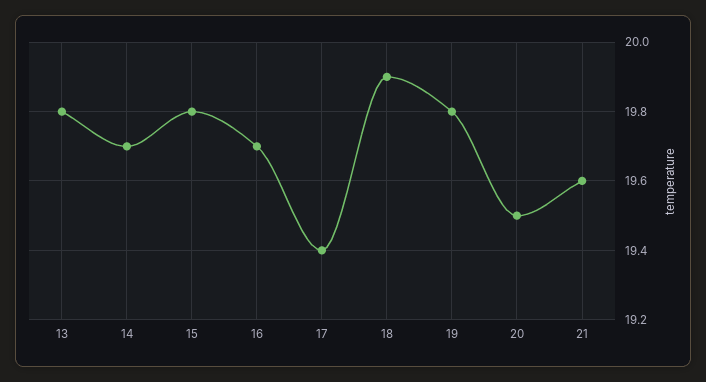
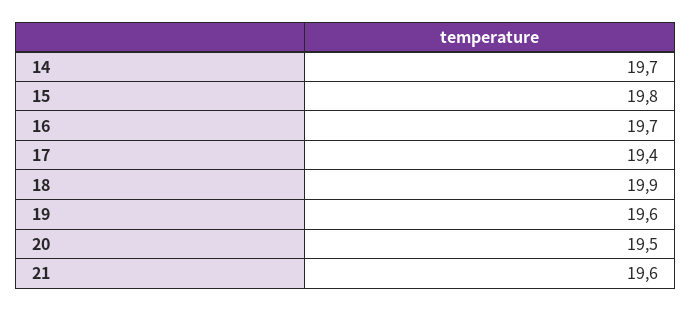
  {
-   "13": 19.8,
    "14": 19.7,
    "15": 19.8,
    "16": 19.7,
    "17": 19.4,
    "18": 19.9,
-   "19": 19.8,
+   "19": 19.6,
    "20": 19.5,
    "21": 19.6
  }

